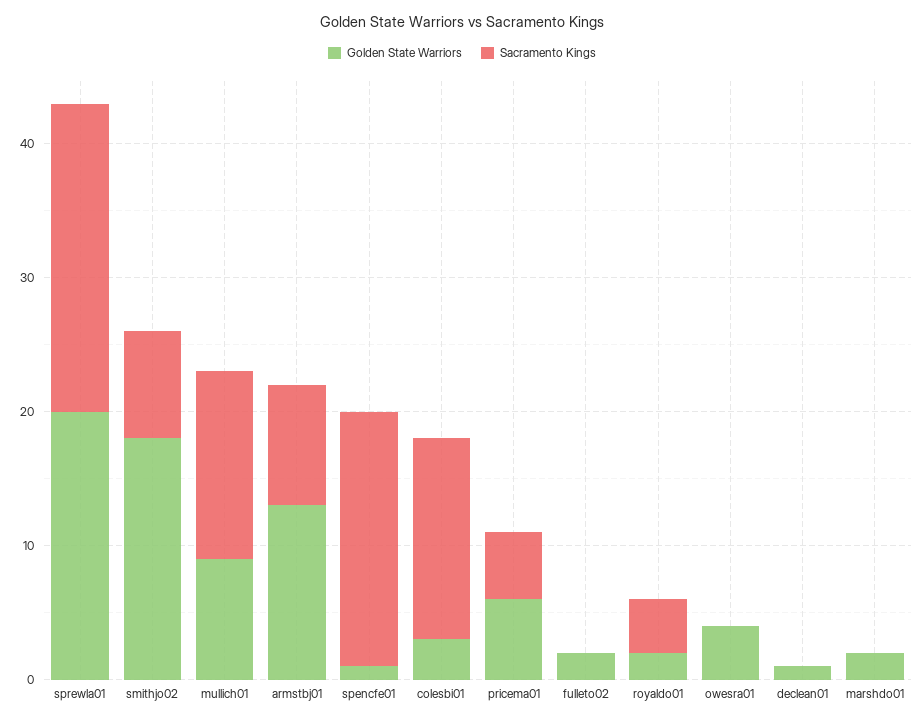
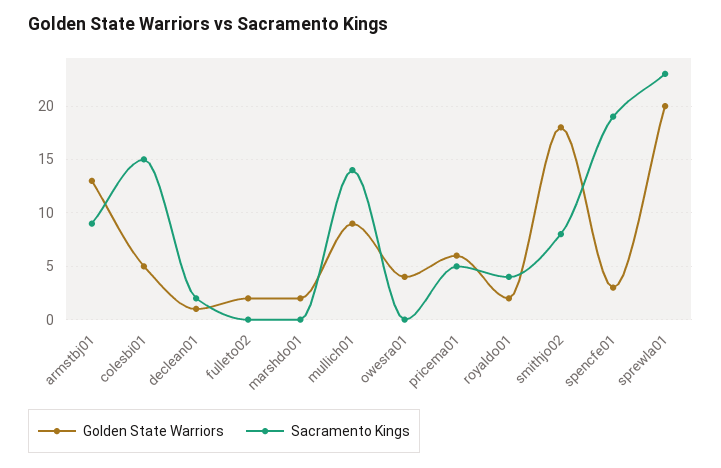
  {
    "Golden State Warriors": {
      "sprewla01": 20,
      "smithjo02": 18,
      "mullich01": 9,
      "armstbj01": 13,
-     "spencfe01": 1,
+     "spencfe01": 3,
-     "colesbi01": 3,
+     "colesbi01": 5,
      "pricema01": 6,
      "fulleto02": 2,
      "royaldo01": 2,
      "owesra01": 4,
      "declean01": 1,
      "marshdo01": 2
    },
    "Sacramento Kings": {
      "sprewla01": 23,
      "smithjo02": 8,
      "mullich01": 14,
      "armstbj01": 9,
      "spencfe01": 19,
      "colesbi01": 15,
      "pricema01": 5,
      "fulleto02": 0,
      "royaldo01": 4,
      "owesra01": 0,
-     "declean01": 0,
+     "declean01": 2,
      "marshdo01": 0
    }
  }

